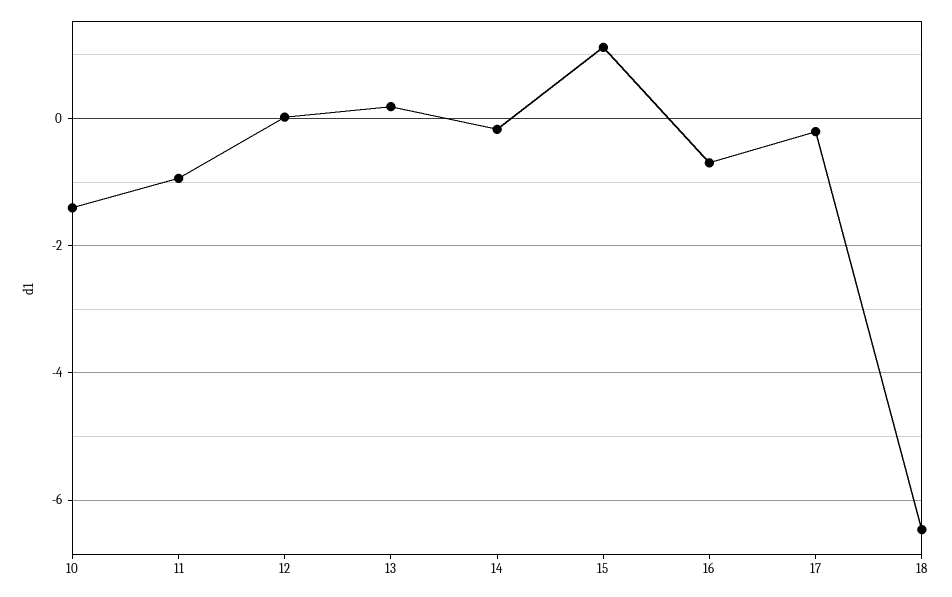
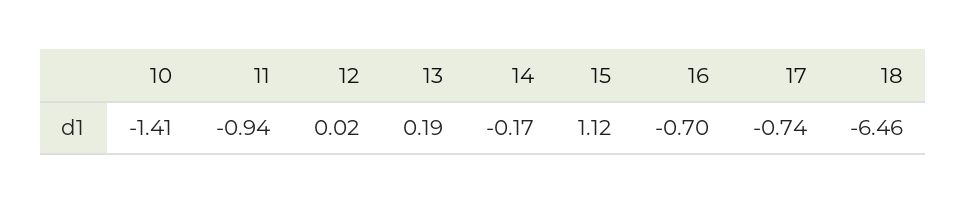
  {
    "10": -1.41,
    "11": -0.94,
    "12": 0.02,
    "13": 0.19,
    "14": -0.17,
    "15": 1.12,
    "16": -0.7,
-   "17": -0.2,
+   "17": -0.74,
    "18": -6.46
  }

